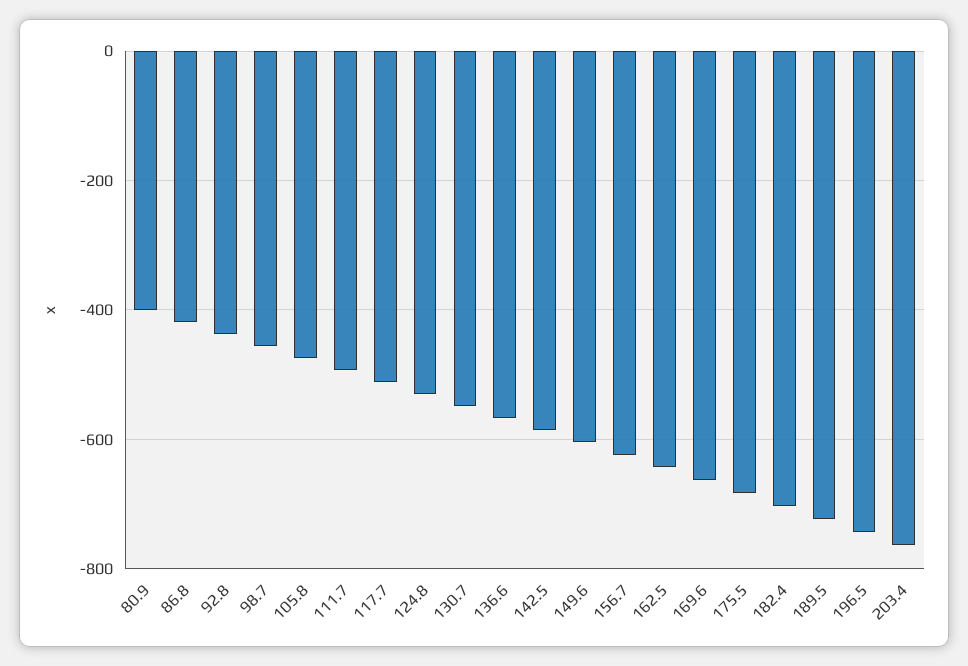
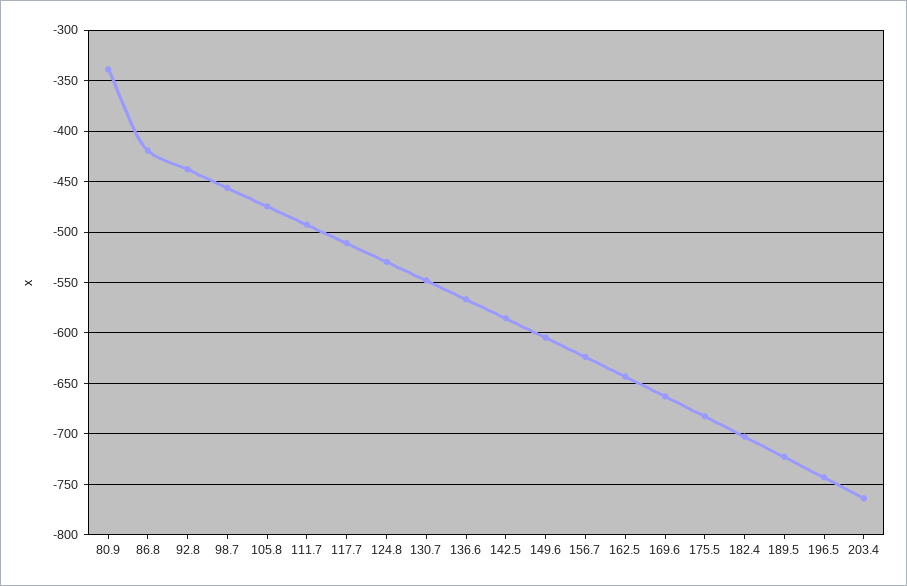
  {
-   "80.9": -400,
+   "80.9": -340,
    "86.8": -420,
    "92.8": -440,
    "98.7": -460,
    "105.8": -470,
    "111.7": -490,
    "117.7": -510,
    "124.8": -530,
    "130.7": -550,
    "136.6": -570,
    "142.5": -590,
    "149.6": -600,
    "156.7": -620,
    "162.5": -640,
    "169.6": -660,
    "175.5": -680,
    "182.4": -700,
    "189.5": -720,
    "196.5": -740,
    "203.4": -760
  }

